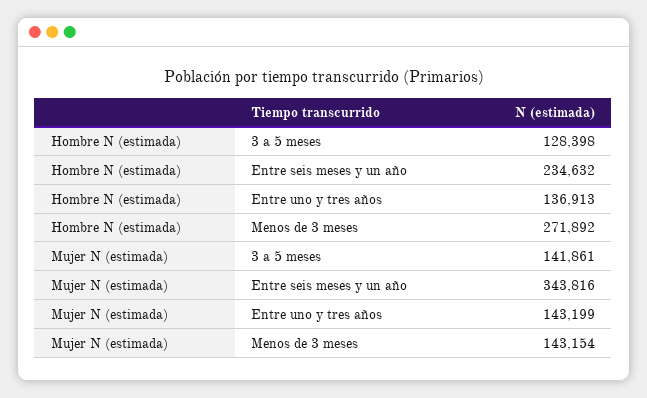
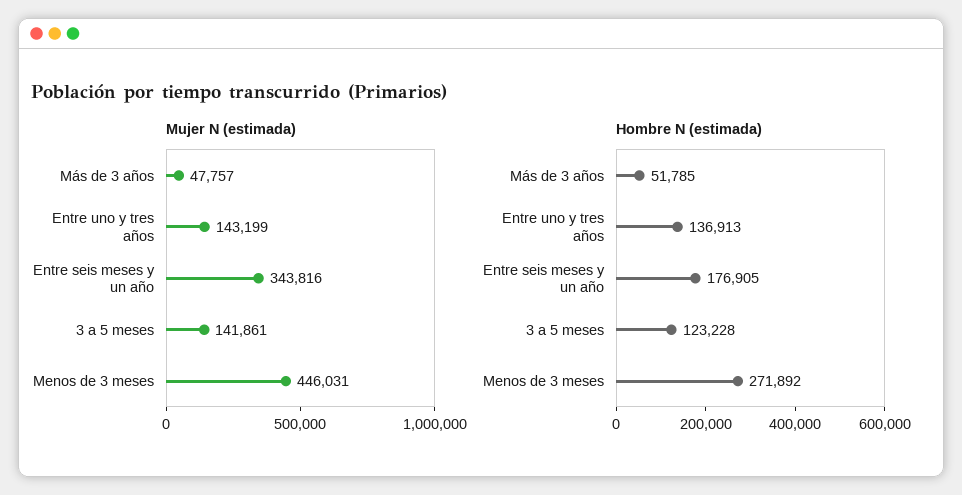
  {
    "Hombre N (estimada)": {
-     "3 a 5 meses": 128398,
+     "3 a 5 meses": 123228,
-     "Entre seis meses y un año": 234632,
+     "Entre seis meses y un año": 176905,
      "Entre uno y tres años": 136913,
-     "Menos de 3 meses": 271892
+     "Menos de 3 meses": 271892,
+     "Más de 3 años": 51785
    },
    "Mujer N (estimada)": {
      "3 a 5 meses": 141861,
      "Entre seis meses y un año": 343816,
      "Entre uno y tres años": 143199,
-     "Menos de 3 meses": 143154
+     "Menos de 3 meses": 446031,
+     "Más de 3 años": 47757
    }
  }

